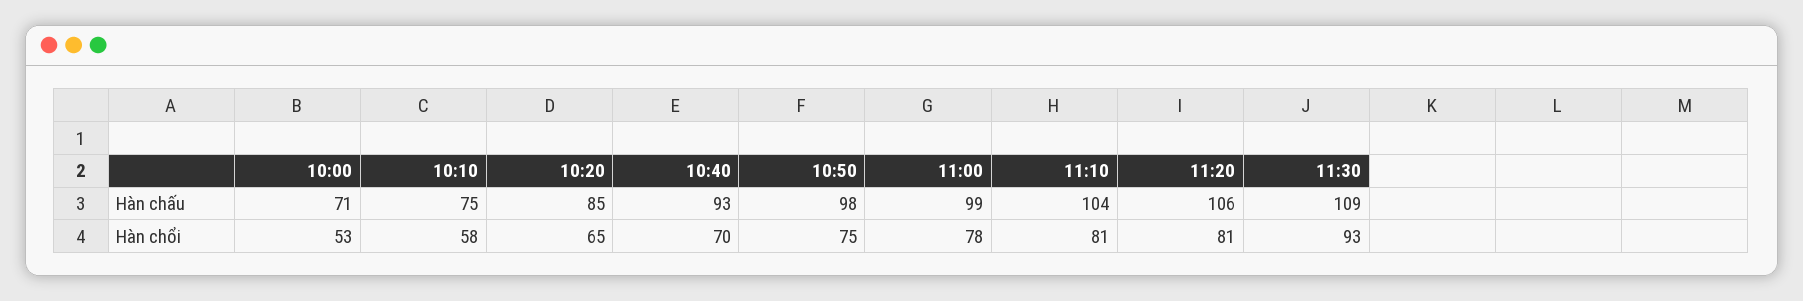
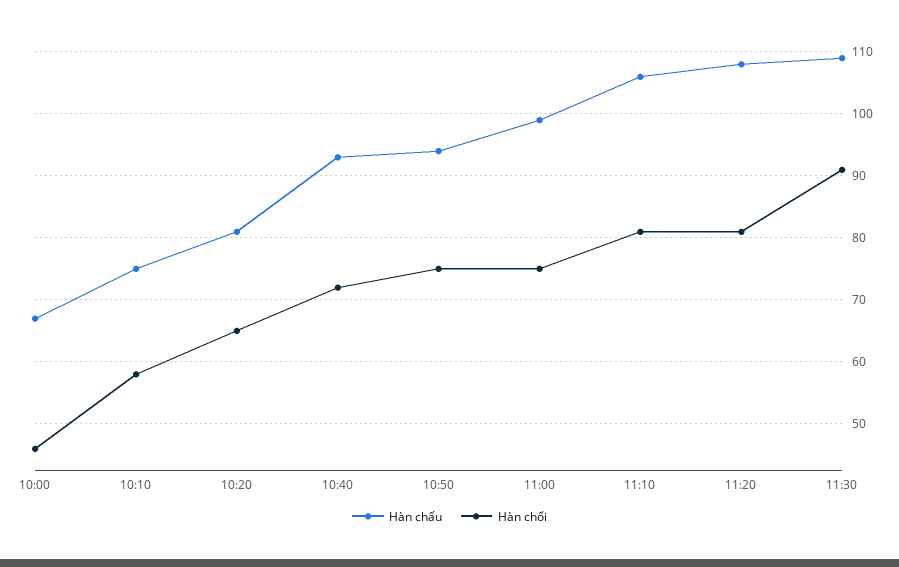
  {
    "Hàn chấu": {
-     "10:00": 71,
+     "10:00": 67,
      "10:10": 75,
-     "10:20": 85,
+     "10:20": 81,
      "10:40": 93,
-     "10:50": 98,
+     "10:50": 94,
      "11:00": 99,
-     "11:10": 104,
+     "11:10": 106,
-     "11:20": 106,
+     "11:20": 108,
      "11:30": 109
    },
    "Hàn chổi": {
-     "10:00": 53,
+     "10:00": 46,
      "10:10": 58,
      "10:20": 65,
-     "10:40": 70,
+     "10:40": 72,
      "10:50": 75,
-     "11:00": 78,
+     "11:00": 75,
      "11:10": 81,
      "11:20": 81,
-     "11:30": 93
+     "11:30": 91
    }
  }

